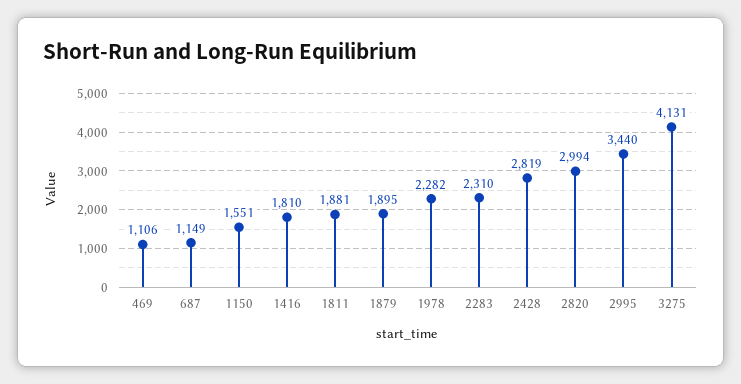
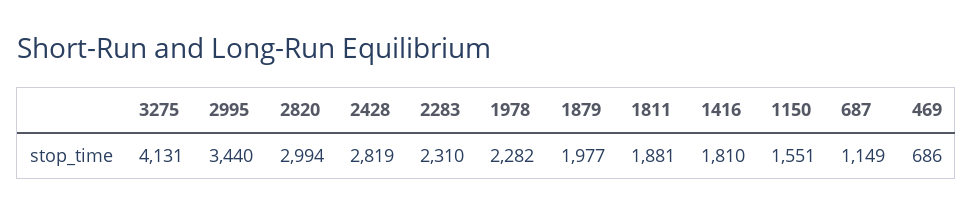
  {
-   "469": 1106,
+   "469": 686,
    "687": 1149,
    "1150": 1551,
    "1416": 1810,
    "1811": 1881,
-   "1879": 1895,
+   "1879": 1977,
    "1978": 2282,
    "2283": 2310,
    "2428": 2819,
    "2820": 2994,
    "2995": 3440,
    "3275": 4131
  }

